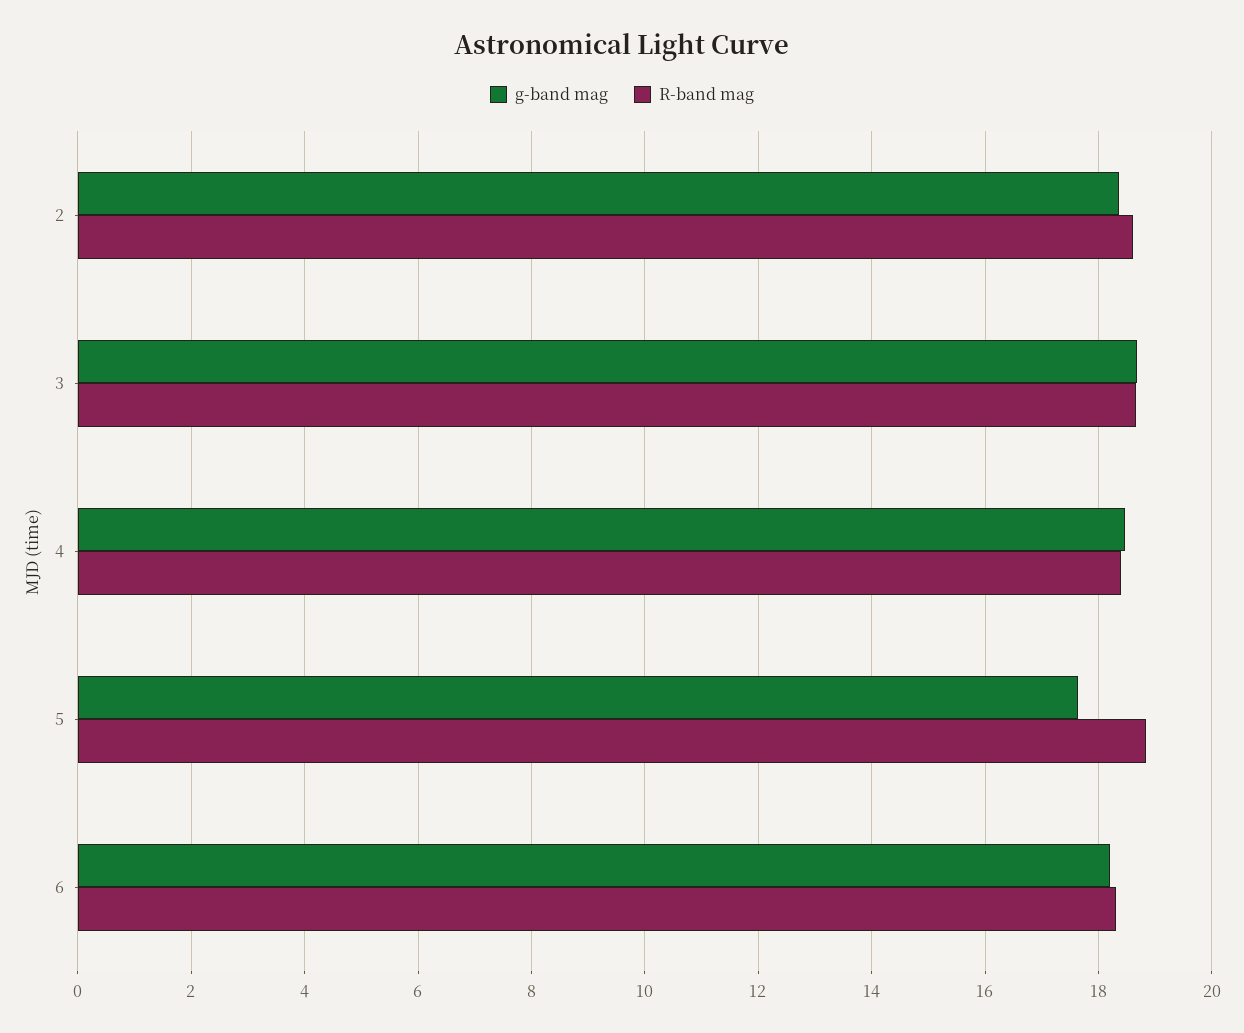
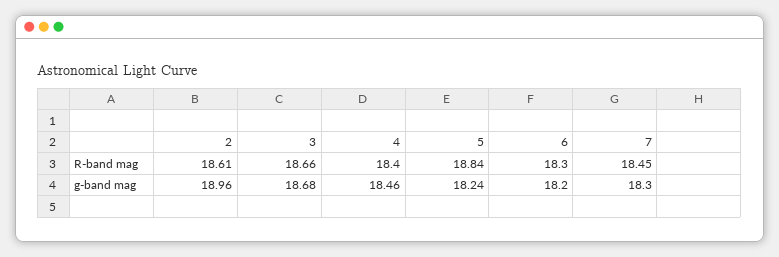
  {
    "g-band mag": {
-     "2": 18.4,
+     "2": 18.96,
      "3": 18.68,
      "4": 18.46,
-     "5": 17.6,
+     "5": 18.24,
-     "6": 18.2
+     "6": 18.2,
+     "7": 18.3
    },
    "R-band mag": {
      "2": 18.61,
      "3": 18.66,
      "4": 18.4,
      "5": 18.84,
-     "6": 18.3
+     "6": 18.3,
+     "7": 18.45
    }
  }

